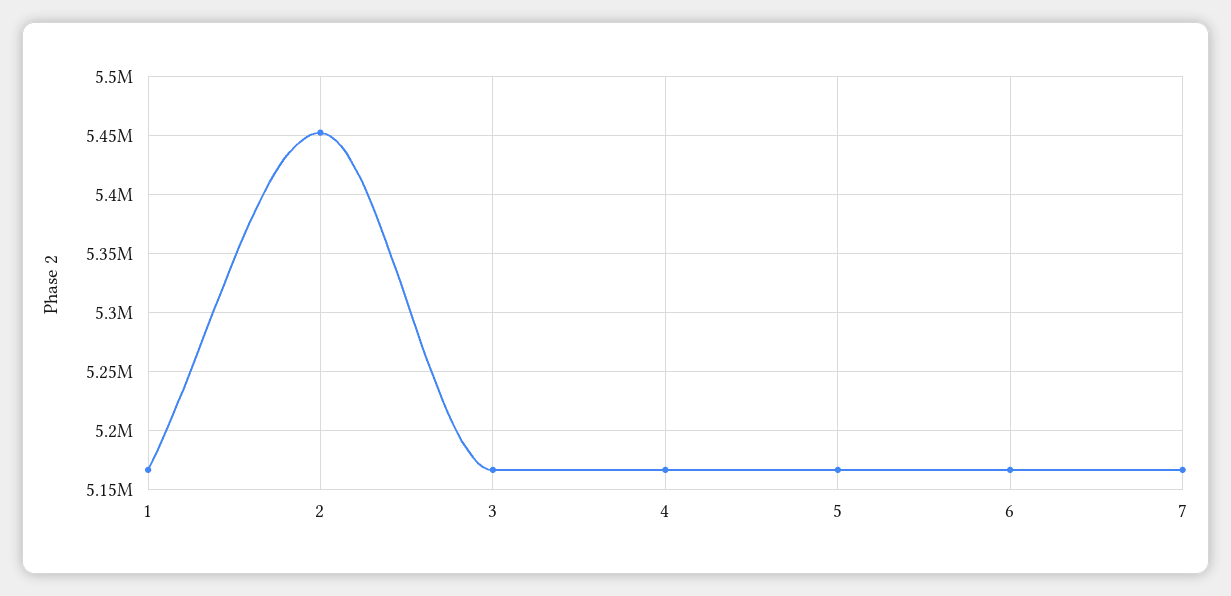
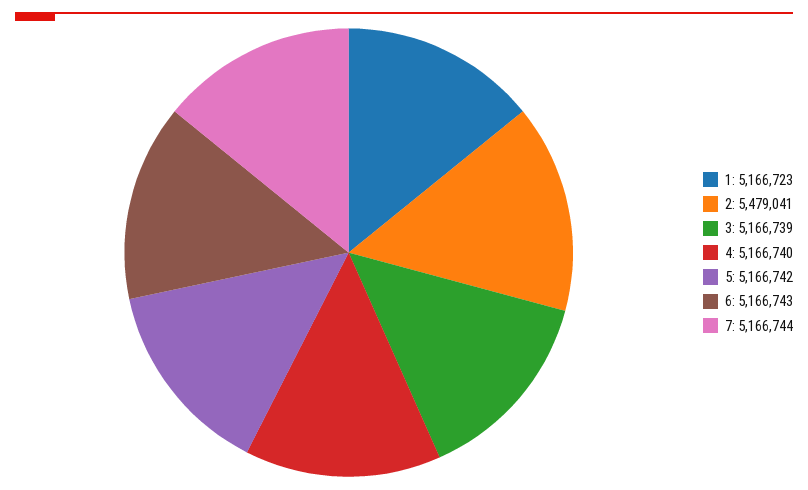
  {
    "1": 5166723,
-   "2": 5450000,
+   "2": 5479041,
    "3": 5166739,
    "4": 5166740,
    "5": 5166742,
    "6": 5166743,
    "7": 5166744
  }

